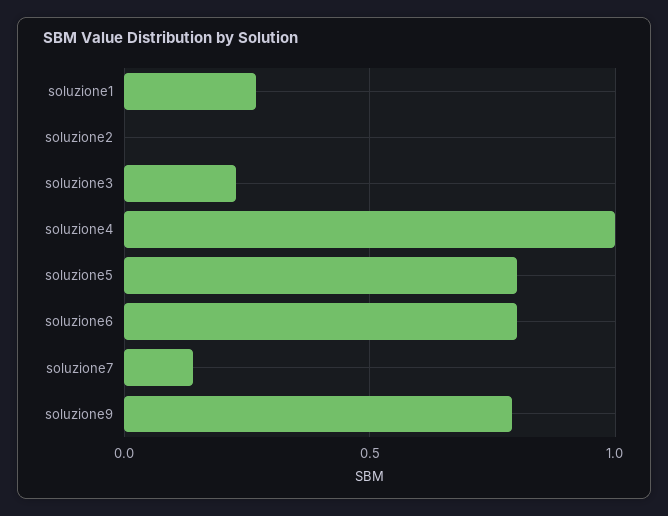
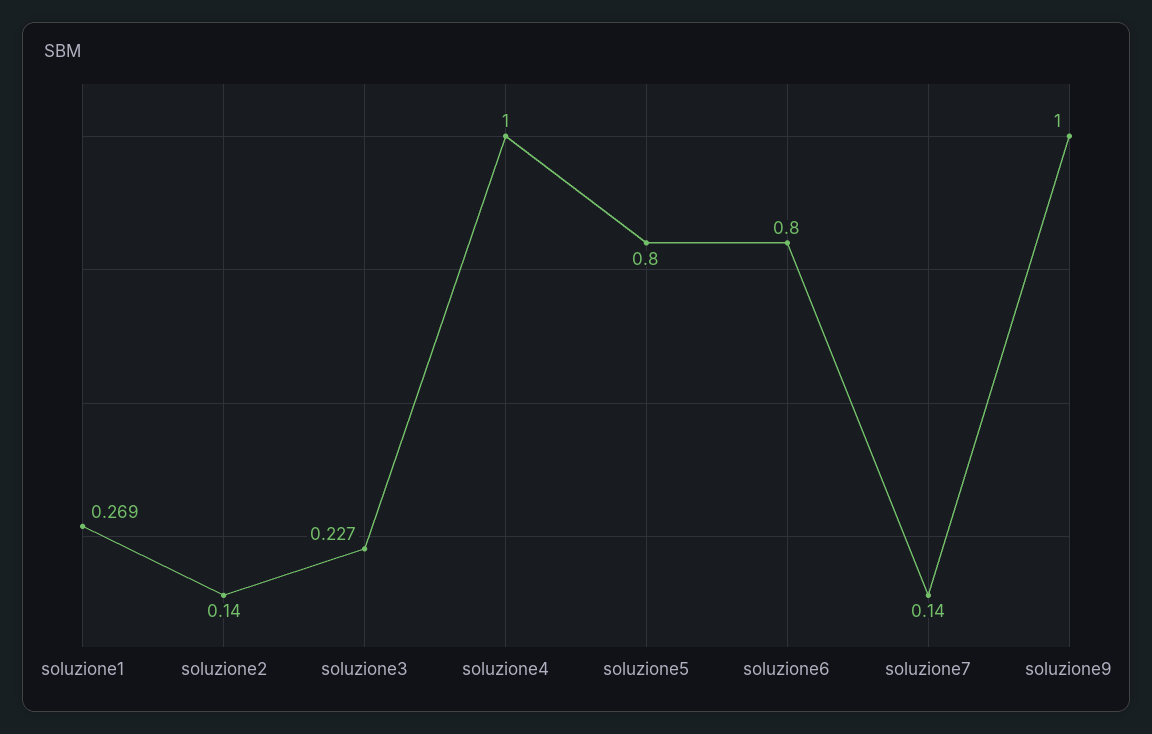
  {
    "soluzione1": 0.269,
-   "soluzione2": 0,
+   "soluzione2": 0.14,
    "soluzione3": 0.227,
    "soluzione4": 1,
    "soluzione5": 0.8,
    "soluzione6": 0.8,
    "soluzione7": 0.14,
-   "soluzione9": 0.8
+   "soluzione9": 1
  }

